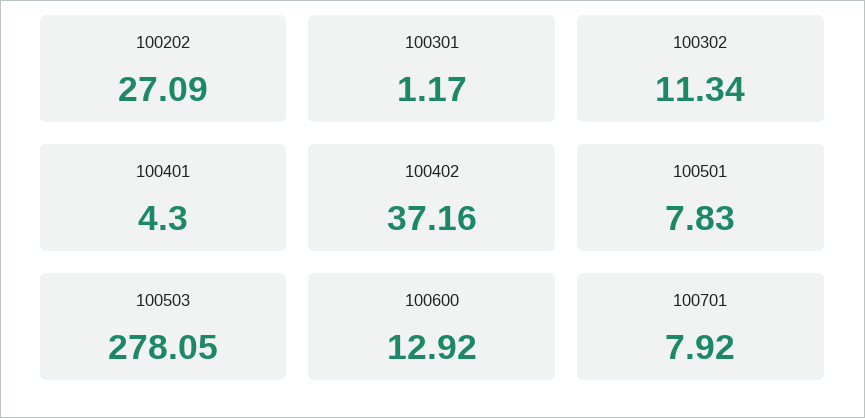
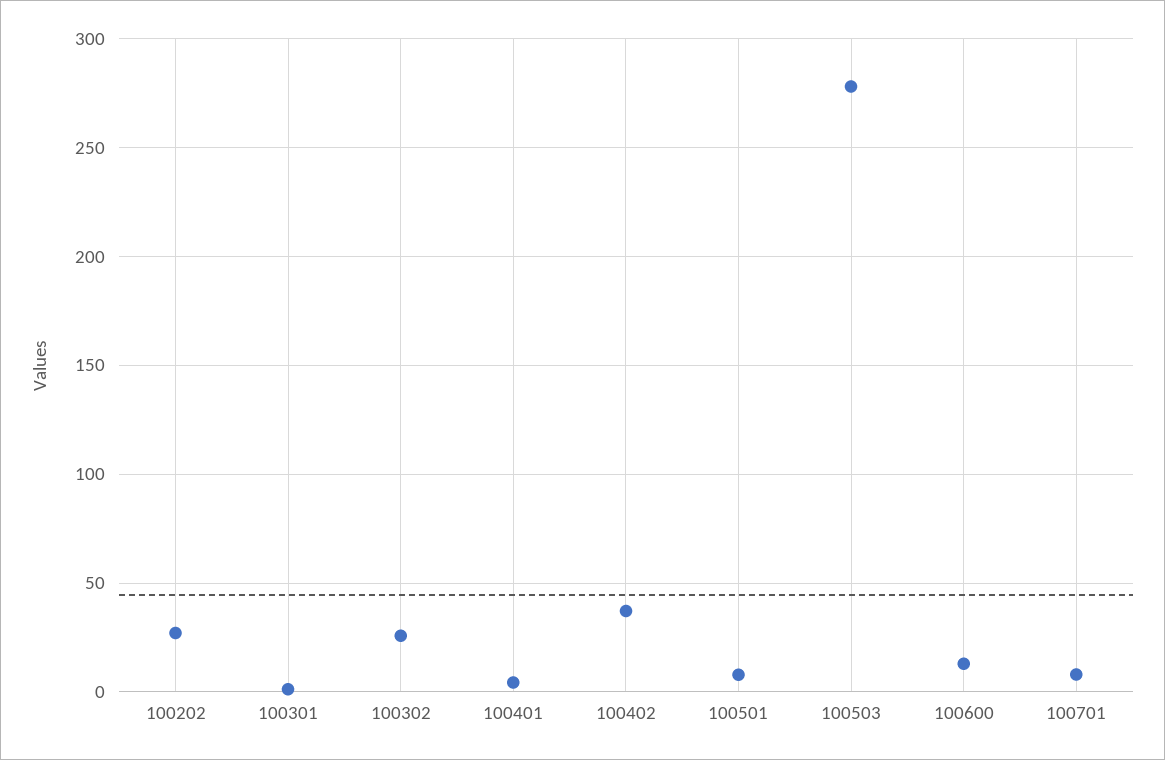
  {
    "100202": 27.09,
    "100301": 1.17,
-   "100302": 11.34,
+   "100302": 25,
    "100401": 4.3,
    "100402": 37.16,
    "100501": 7.83,
    "100503": 278.05,
    "100600": 12.92,
    "100701": 7.92
  }

